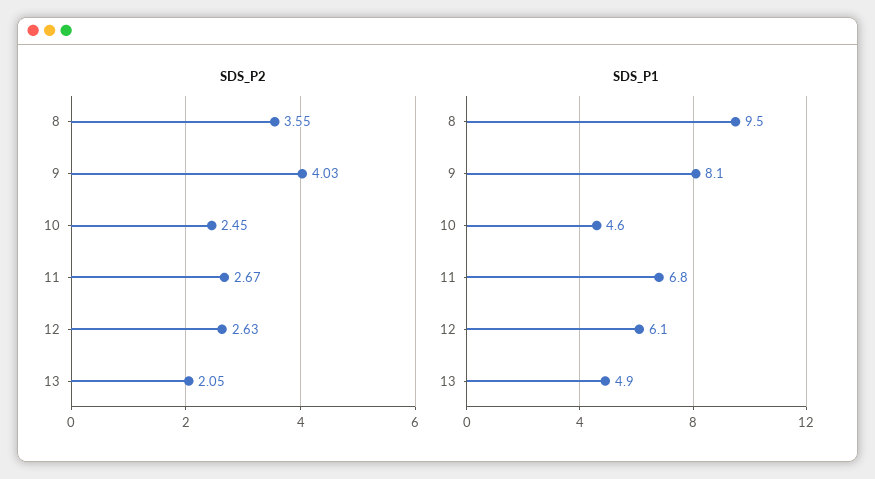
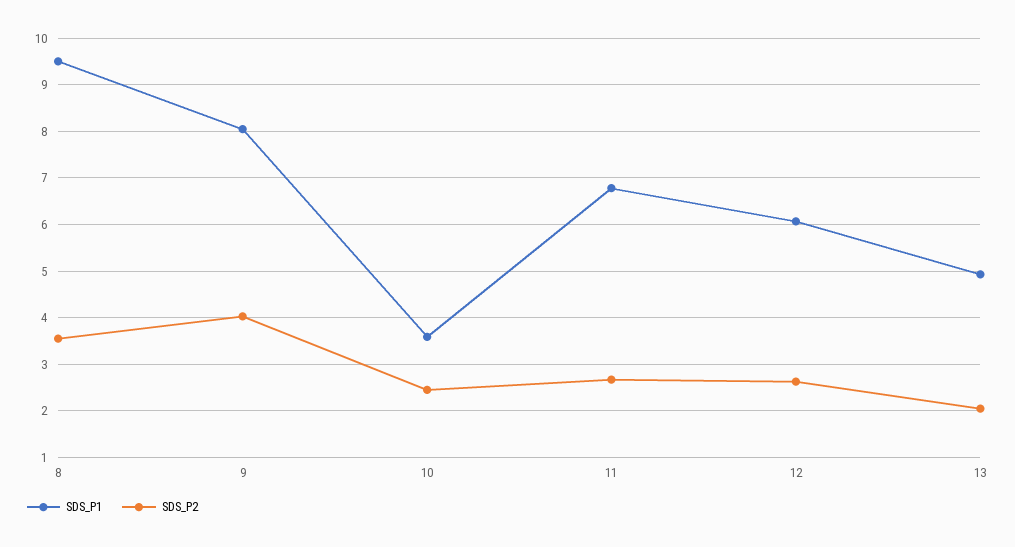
  {
    "SDS_P2": {
      "8": 3.55,
      "9": 4.03,
      "10": 2.45,
      "11": 2.67,
      "12": 2.63,
      "13": 2.05
    },
    "SDS_P1": {
      "8": 9.5,
      "9": 8.1,
-     "10": 4.6,
+     "10": 3.6,
      "11": 6.8,
      "12": 6.1,
      "13": 4.9
    }
  }

